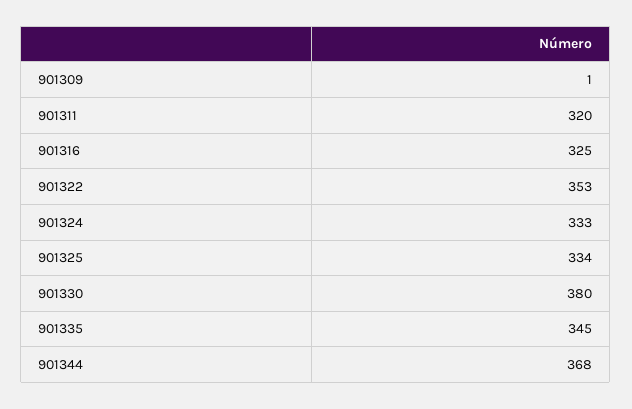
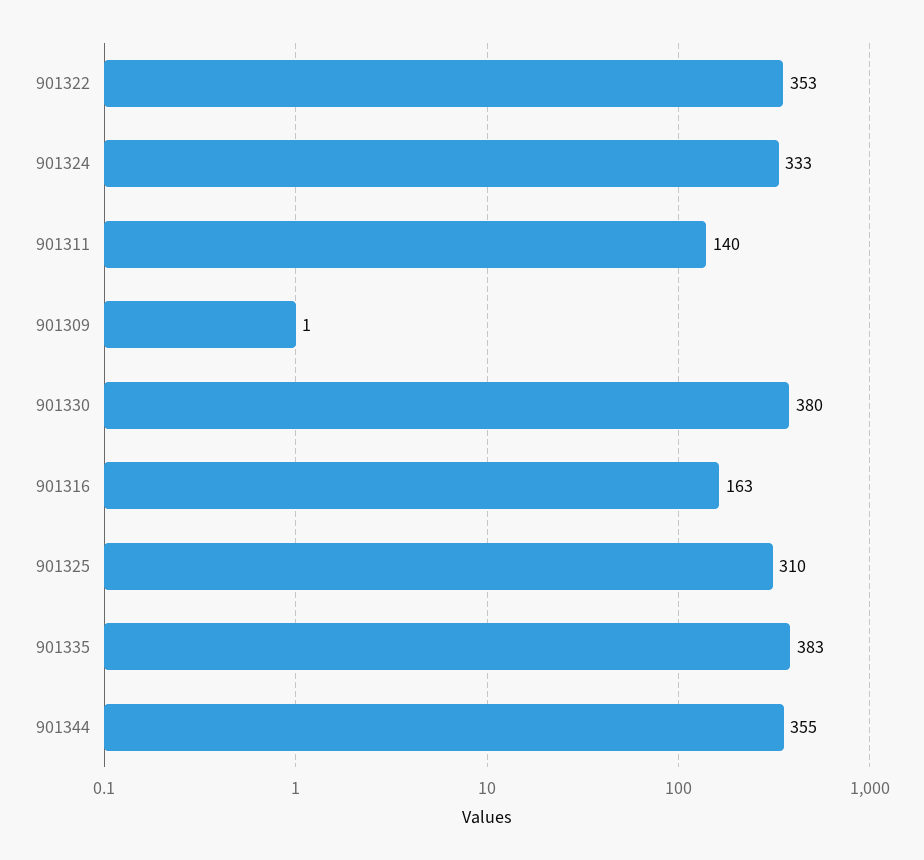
  {
    "901309": 1,
-   "901311": 320,
+   "901311": 140,
-   "901316": 325,
+   "901316": 163,
    "901322": 353,
    "901324": 333,
-   "901325": 334,
+   "901325": 310,
    "901330": 380,
-   "901335": 345,
+   "901335": 383,
-   "901344": 368
+   "901344": 355
  }

